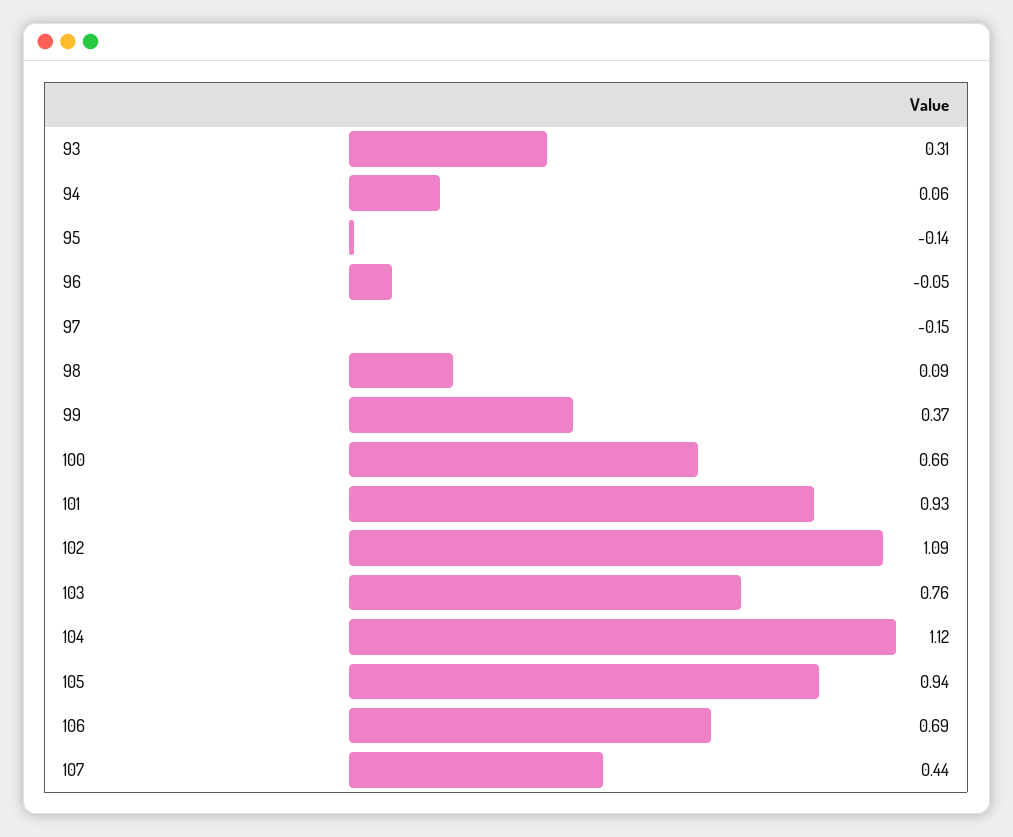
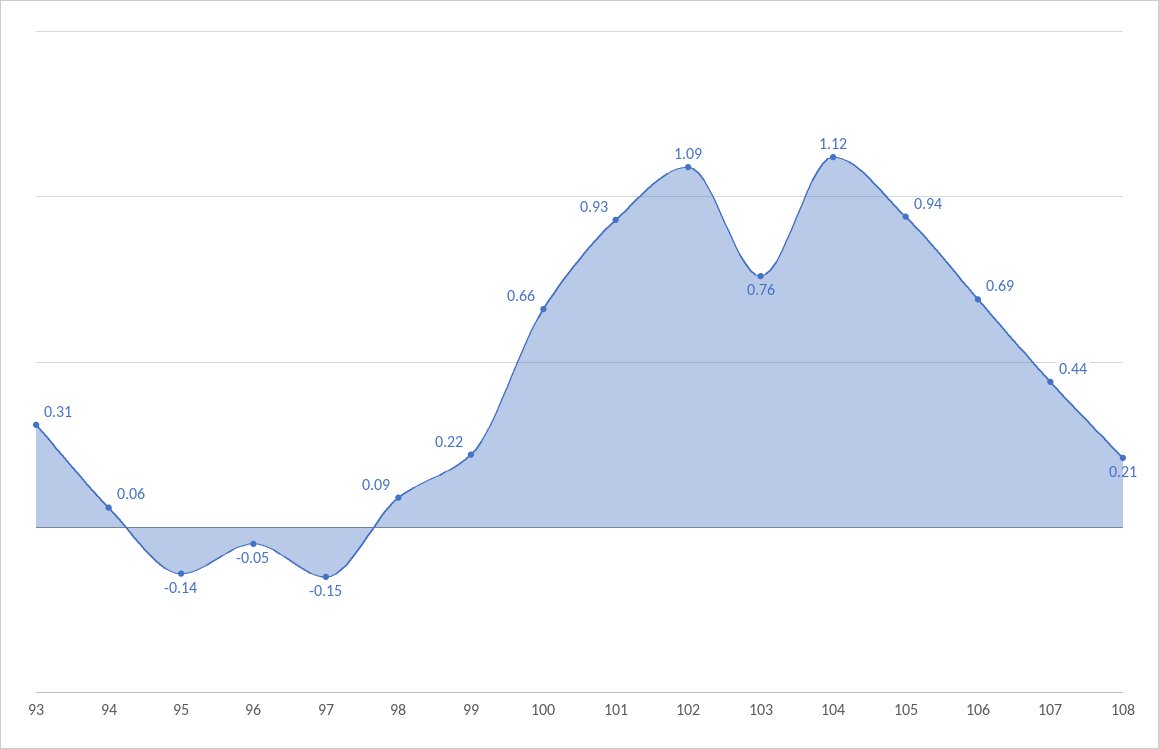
  {
    "93": 0.31,
    "94": 0.06,
    "95": -0.14,
    "96": -0.05,
    "97": -0.15,
    "98": 0.09,
-   "99": 0.37,
+   "99": 0.22,
    "100": 0.66,
    "101": 0.93,
    "102": 1.09,
    "103": 0.76,
    "104": 1.12,
    "105": 0.94,
    "106": 0.69,
-   "107": 0.44
+   "107": 0.44,
+   "108": 0.21
  }

